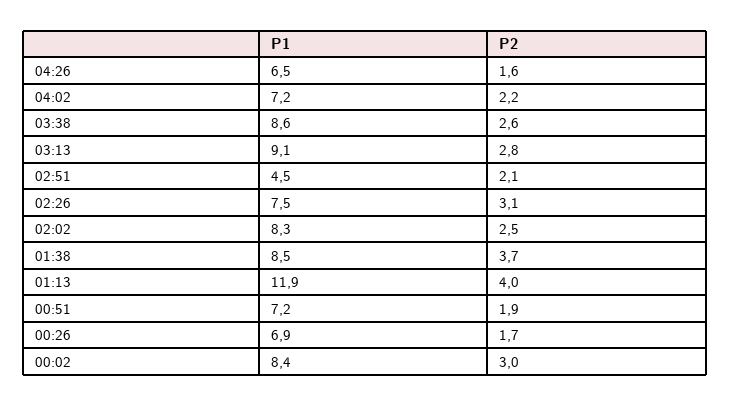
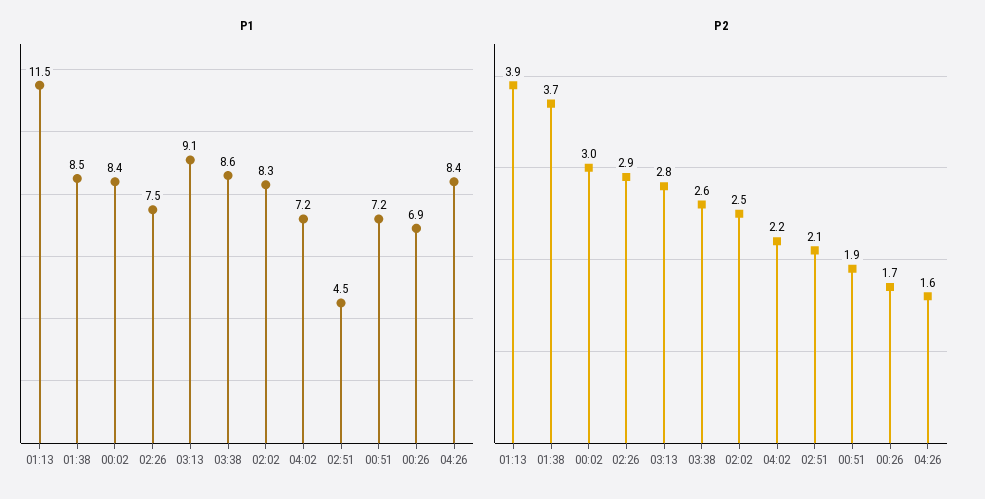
  {
    "P1": {
-     "04:26": 6.5,
+     "04:26": 8.4,
      "04:02": 7.2,
      "03:38": 8.6,
      "03:13": 9.1,
      "02:51": 4.5,
      "02:26": 7.5,
      "02:02": 8.3,
      "01:38": 8.5,
-     "01:13": 11.9,
+     "01:13": 11.5,
      "00:51": 7.2,
      "00:26": 6.9,
      "00:02": 8.4
    },
    "P2": {
      "04:26": 1.6,
      "04:02": 2.2,
      "03:38": 2.6,
      "03:13": 2.8,
      "02:51": 2.1,
-     "02:26": 3.1,
+     "02:26": 2.9,
      "02:02": 2.5,
      "01:38": 3.7,
-     "01:13": 4,
+     "01:13": 3.9,
      "00:51": 1.9,
      "00:26": 1.7,
      "00:02": 3
    }
  }

